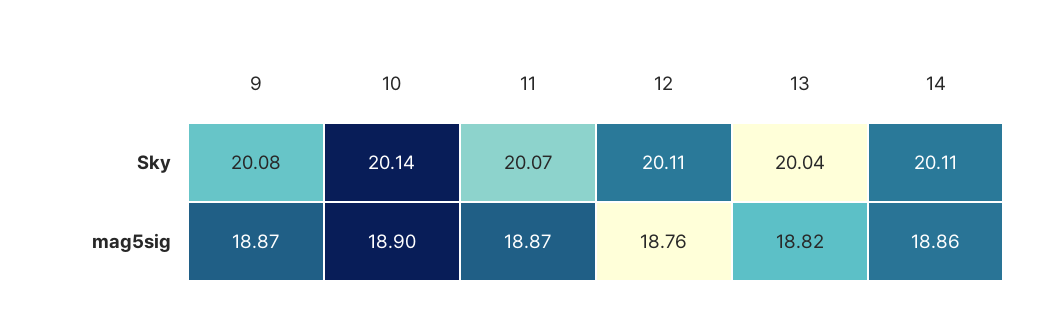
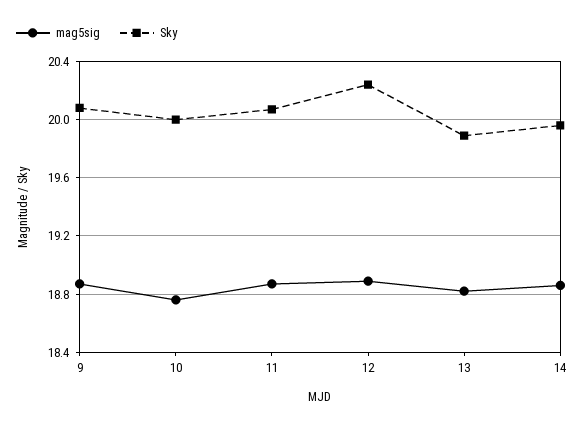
  {
    "Sky": {
      "9": 20.08,
-     "10": 20.14,
+     "10": 20,
      "11": 20.07,
-     "12": 20.11,
+     "12": 20.25,
-     "13": 20.04,
+     "13": 19.9,
-     "14": 20.11
+     "14": 19.95
    },
    "mag5sig": {
      "9": 18.87,
-     "10": 18.9,
+     "10": 18.75,
      "11": 18.87,
-     "12": 18.76,
+     "12": 18.9,
      "13": 18.82,
      "14": 18.86
    }
  }

